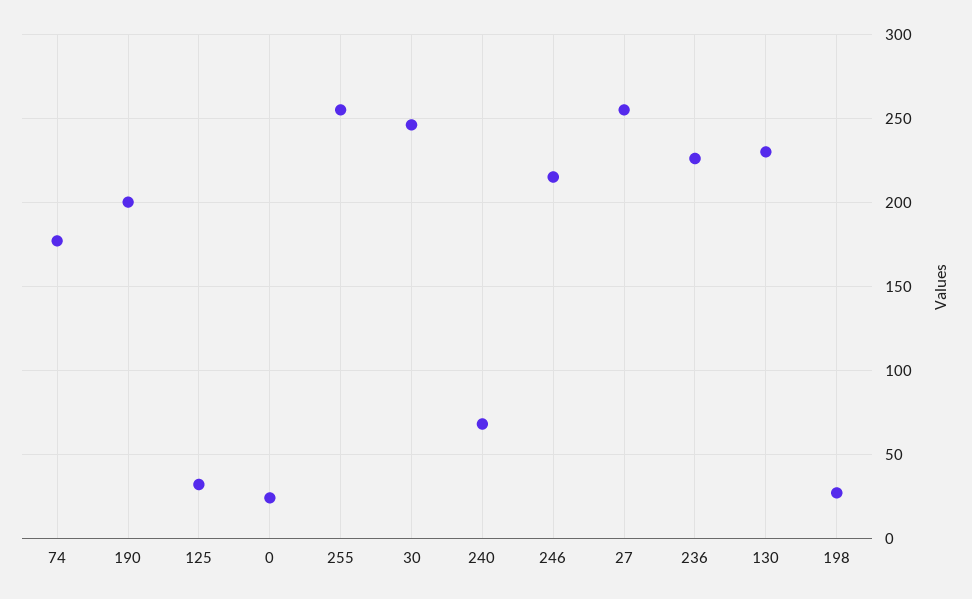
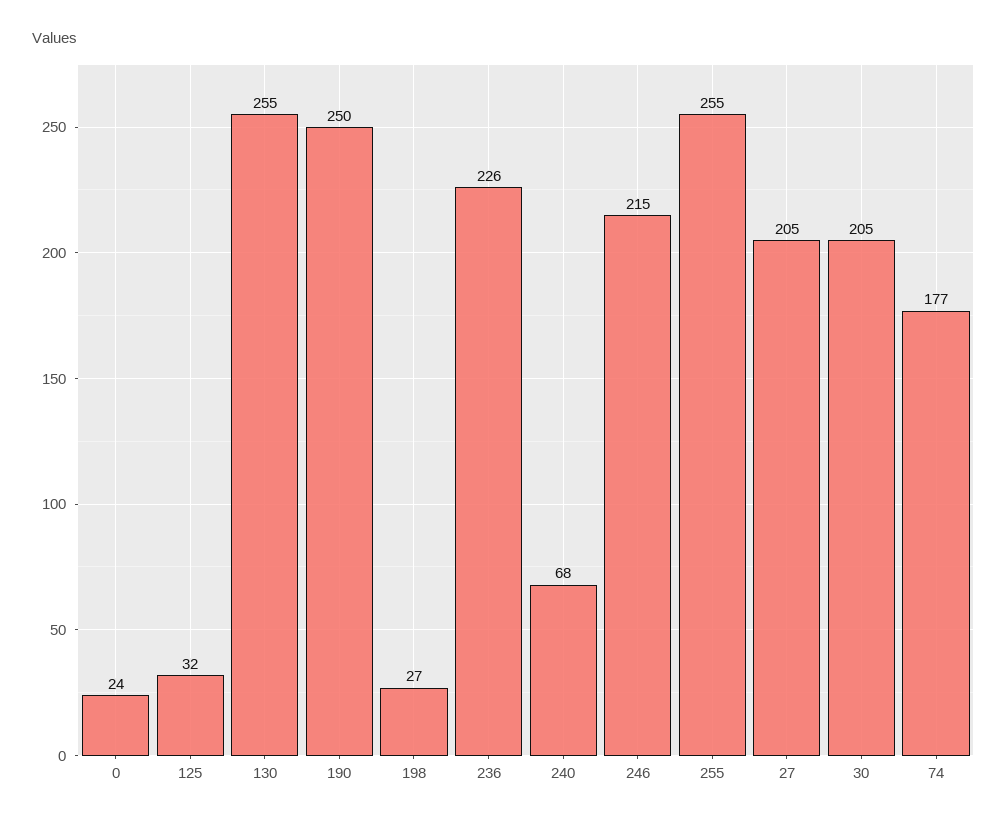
  {
    "74": 177,
-   "190": 200,
+   "190": 250,
    "125": 32,
    "0": 24,
    "255": 255,
-   "30": 245,
+   "30": 205,
    "240": 68,
    "246": 215,
-   "27": 255,
+   "27": 205,
    "236": 226,
-   "130": 230,
+   "130": 255,
    "198": 27
  }

